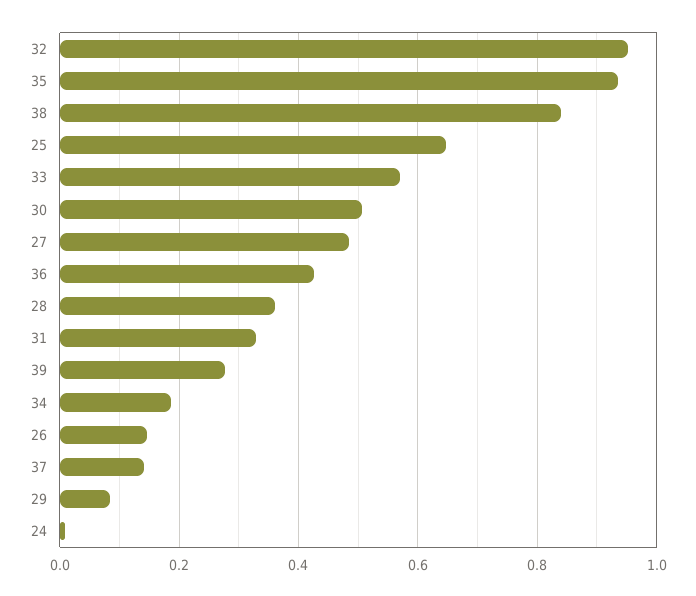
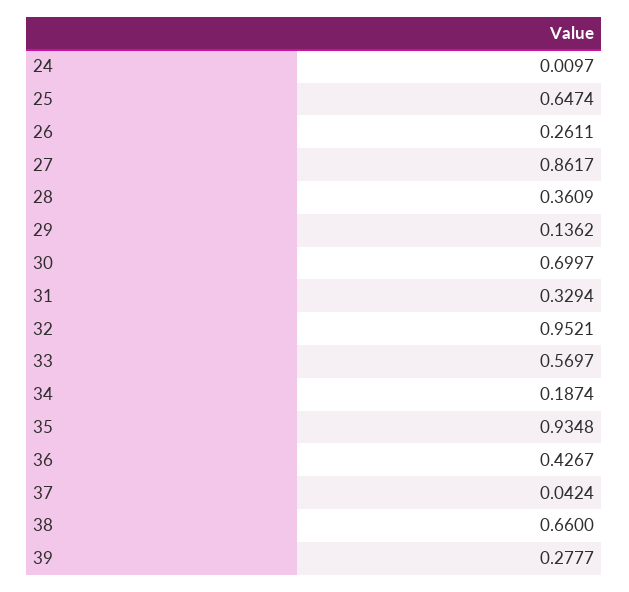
  {
    "32": 0.9521,
    "35": 0.9348,
-   "38": 0.84,
+   "38": 0.66,
    "25": 0.6474,
    "33": 0.5697,
-   "30": 0.5,
+   "30": 0.6997,
-   "27": 0.48,
+   "27": 0.8617,
    "36": 0.4267,
    "28": 0.3609,
    "31": 0.3294,
    "39": 0.2777,
    "34": 0.1874,
-   "26": 0.14,
+   "26": 0.2611,
-   "37": 0.14,
+   "37": 0.0424,
-   "29": 0.08,
+   "29": 0.1362,
    "24": 0.0097
  }

